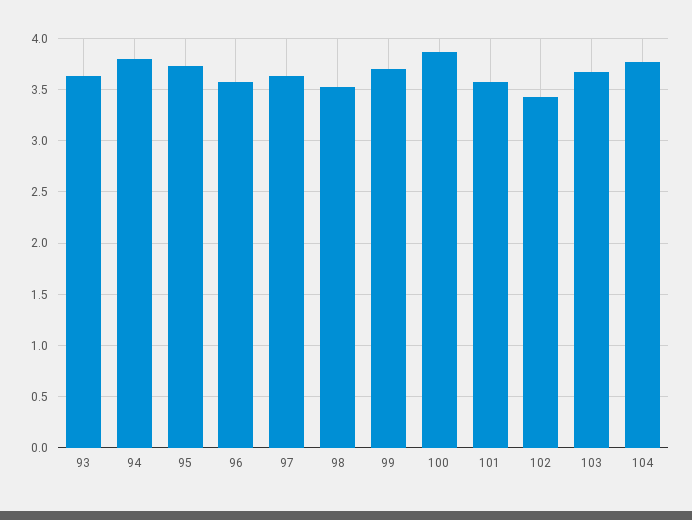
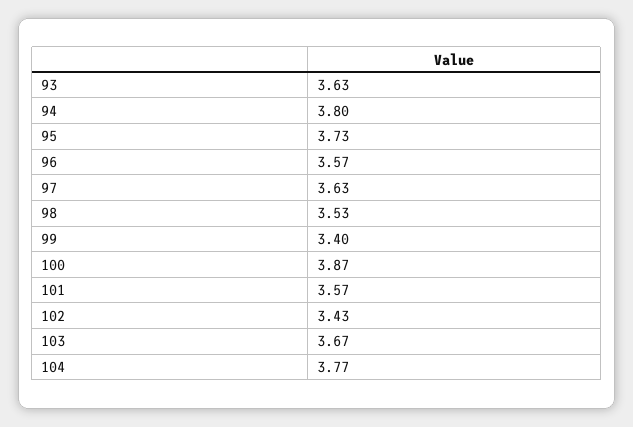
  {
    "93": 3.63,
    "94": 3.8,
    "95": 3.73,
    "96": 3.57,
    "97": 3.63,
    "98": 3.53,
-   "99": 3.7,
+   "99": 3.4,
    "100": 3.87,
    "101": 3.57,
    "102": 3.43,
    "103": 3.67,
    "104": 3.77
  }

